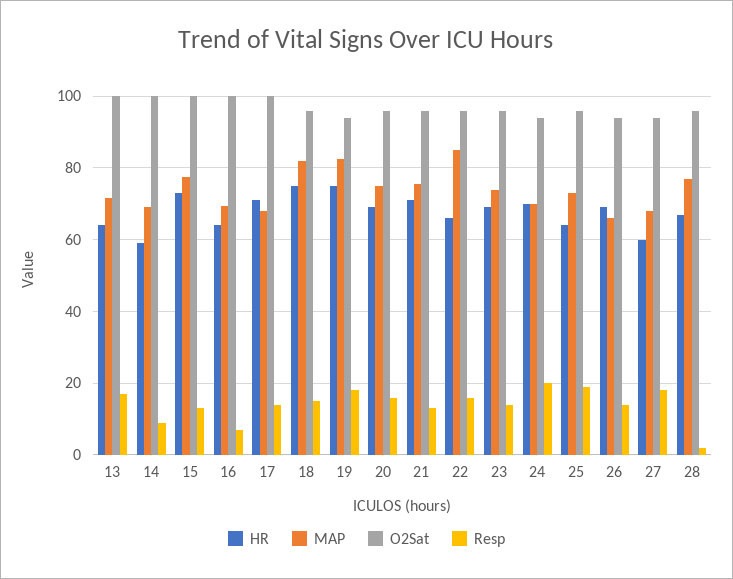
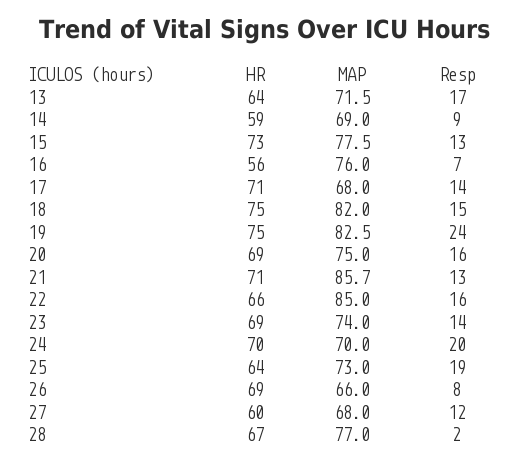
  {
    "HR": {
      "13": 64,
      "14": 59,
      "15": 73,
-     "16": 64,
+     "16": 56,
      "17": 71,
      "18": 75,
      "19": 75,
      "20": 69,
      "21": 71,
      "22": 66,
      "23": 69,
      "24": 70,
      "25": 64,
      "26": 69,
      "27": 60,
      "28": 67
    },
    "MAP": {
      "13": 71.5,
      "14": 69,
      "15": 77.5,
-     "16": 70,
+     "16": 76,
      "17": 68,
      "18": 82,
      "19": 82.5,
      "20": 75,
-     "21": 76,
+     "21": 85.7,
      "22": 85,
      "23": 74,
      "24": 70,
      "25": 73,
      "26": 66,
      "27": 68,
      "28": 77
    },
-   "O2Sat": {
-     "13": 100,
-     "14": 100,
-     "15": 100,
-     "16": 100,
-     "17": 100,
-     "18": 96,
-     "19": 94,
-     "20": 96,
-     "21": 96,
-     "22": 96,
-     "23": 96,
-     "24": 94,
-     "25": 96,
-     "26": 94,
-     "27": 94,
-     "28": 96
-   },
    "Resp": {
      "13": 17,
      "14": 9,
      "15": 13,
      "16": 7,
      "17": 14,
      "18": 15,
-     "19": 18,
+     "19": 24,
      "20": 16,
      "21": 13,
      "22": 16,
      "23": 14,
      "24": 20,
      "25": 19,
-     "26": 14,
+     "26": 8,
-     "27": 18,
+     "27": 12,
      "28": 2
    }
  }

